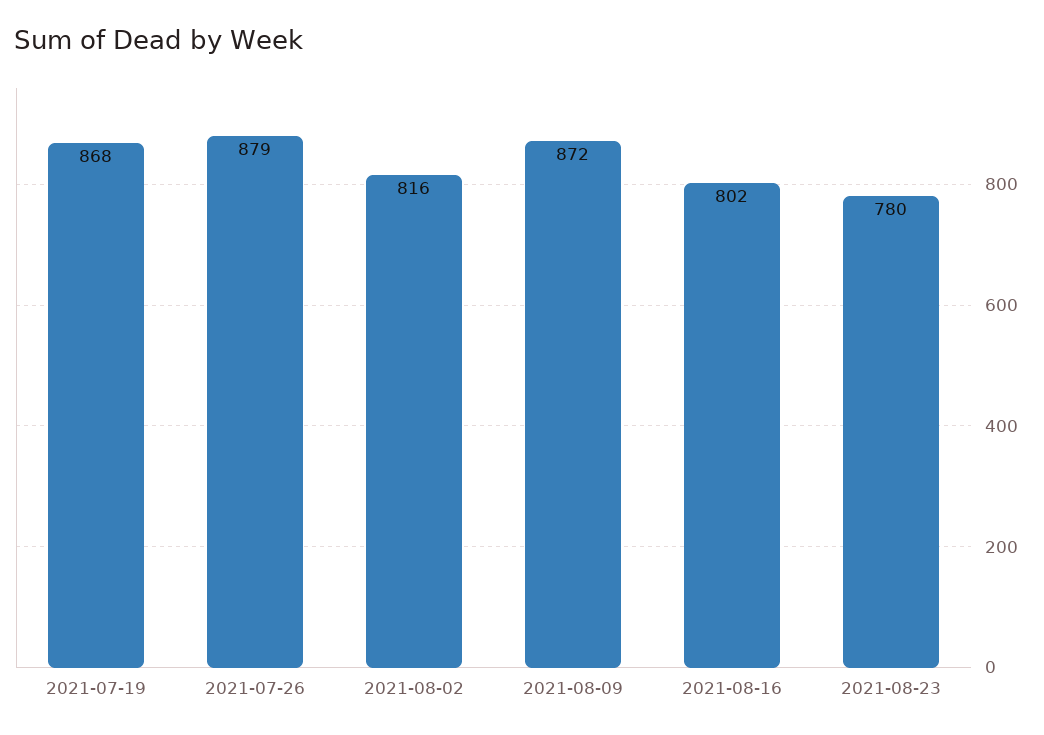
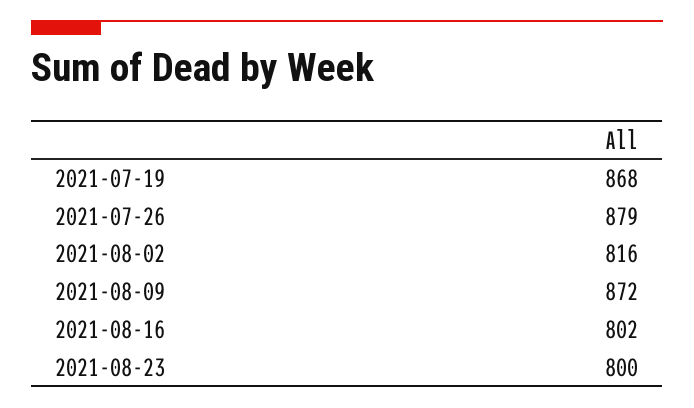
  {
    "2021-07-19": 868,
    "2021-07-26": 879,
    "2021-08-02": 816,
    "2021-08-09": 872,
    "2021-08-16": 802,
-   "2021-08-23": 780
+   "2021-08-23": 800
  }

